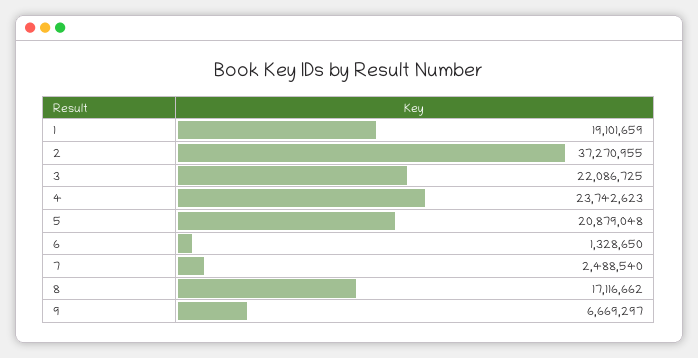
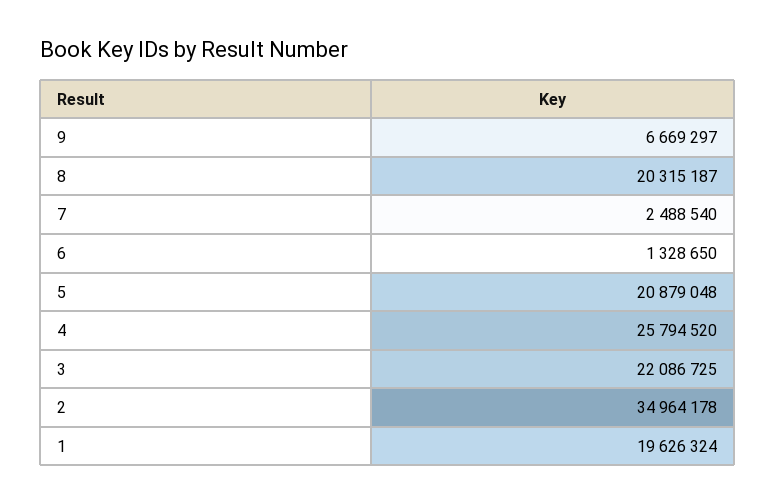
  {
-   "1": 19101659,
+   "1": 19626324,
-   "2": 37270955,
+   "2": 34964178,
    "3": 22086725,
-   "4": 23742623,
+   "4": 25794520,
    "5": 20879048,
    "6": 1328650,
    "7": 2488540,
-   "8": 17116662,
+   "8": 20315187,
    "9": 6669297
  }

